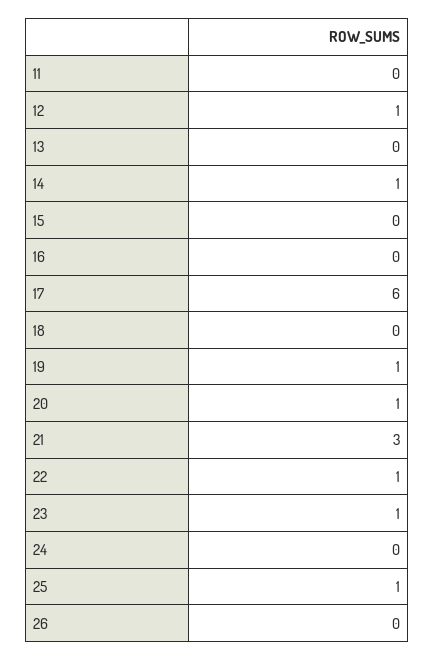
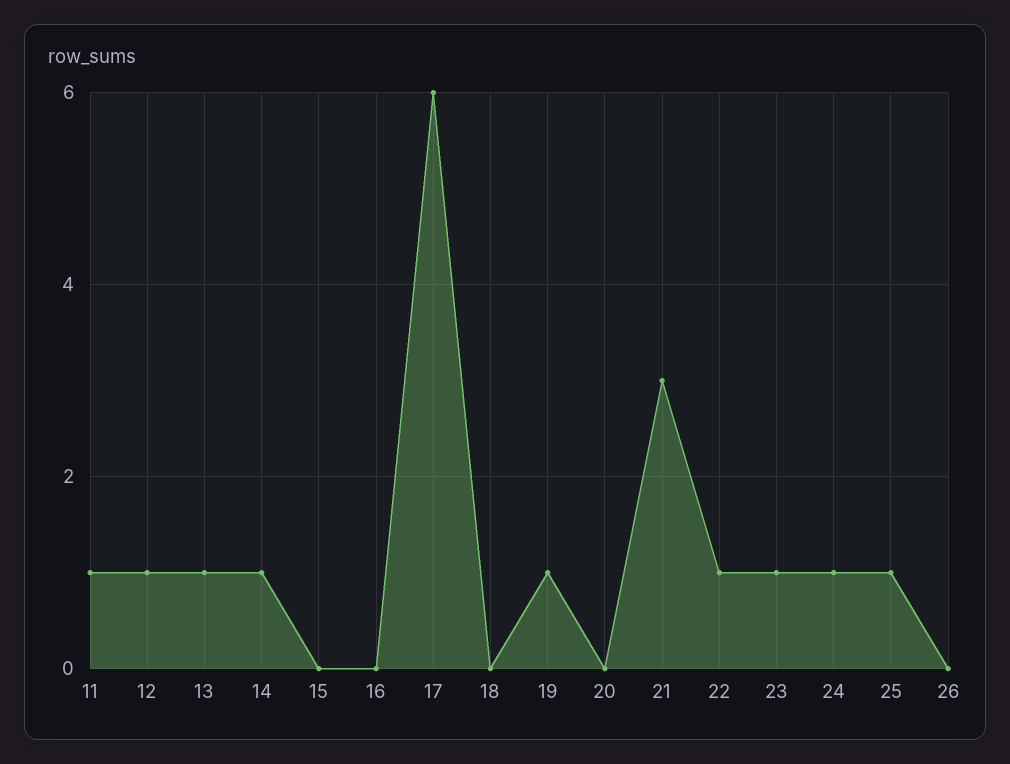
  {
-   "11": 0,
+   "11": 1,
    "12": 1,
-   "13": 0,
+   "13": 1,
    "14": 1,
    "15": 0,
    "16": 0,
    "17": 6,
    "18": 0,
    "19": 1,
-   "20": 1,
+   "20": 0,
    "21": 3,
    "22": 1,
    "23": 1,
-   "24": 0,
+   "24": 1,
    "25": 1,
    "26": 0
  }

